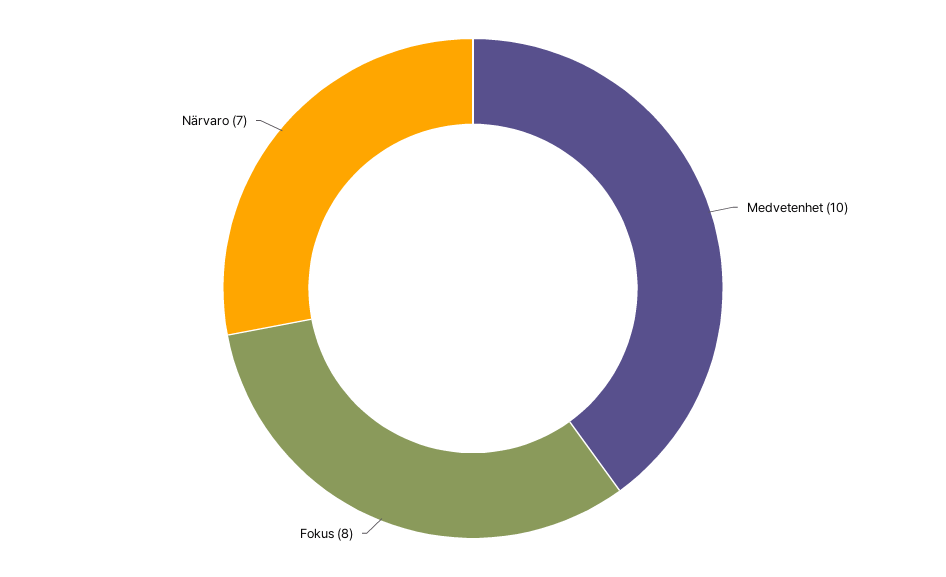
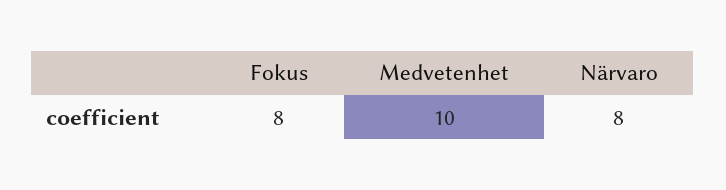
  {
    "Medvetenhet": 10,
    "Fokus": 8,
-   "Närvaro": 7
+   "Närvaro": 8
  }

